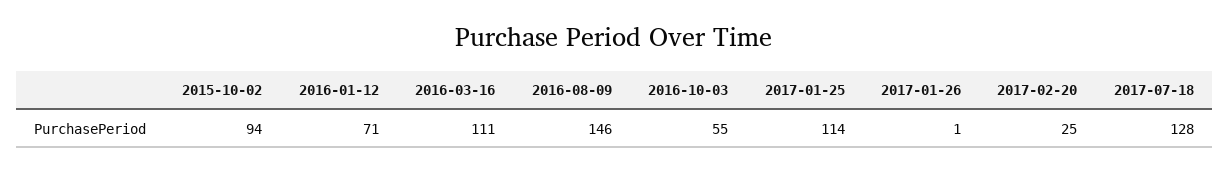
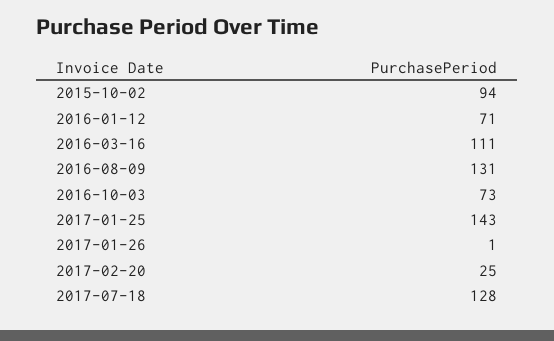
  {
    "2015-10-02": 94,
    "2016-01-12": 71,
    "2016-03-16": 111,
-   "2016-08-09": 146,
+   "2016-08-09": 131,
-   "2016-10-03": 55,
+   "2016-10-03": 73,
-   "2017-01-25": 114,
+   "2017-01-25": 143,
    "2017-01-26": 1,
    "2017-02-20": 25,
    "2017-07-18": 128
  }

